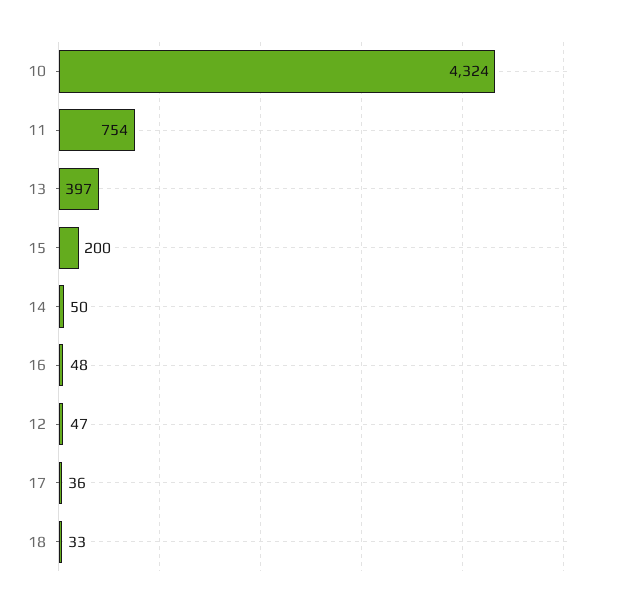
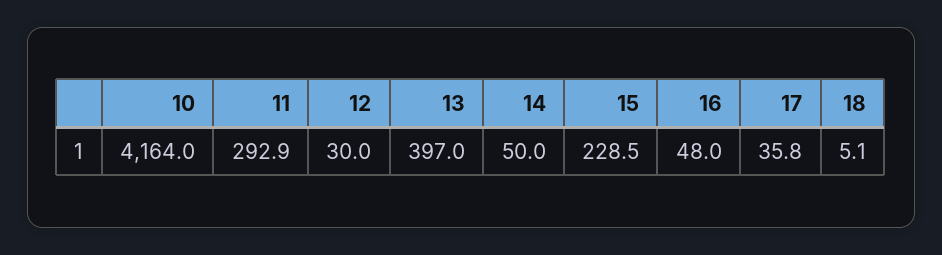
  {
-   "10": 4324,
+   "10": 4164,
-   "11": 754,
+   "11": 292.9,
    "13": 397,
-   "15": 200,
+   "15": 228.5,
    "14": 50,
    "16": 48,
-   "12": 47,
+   "12": 30,
    "17": 35.8,
-   "18": 33
+   "18": 5.1
  }

